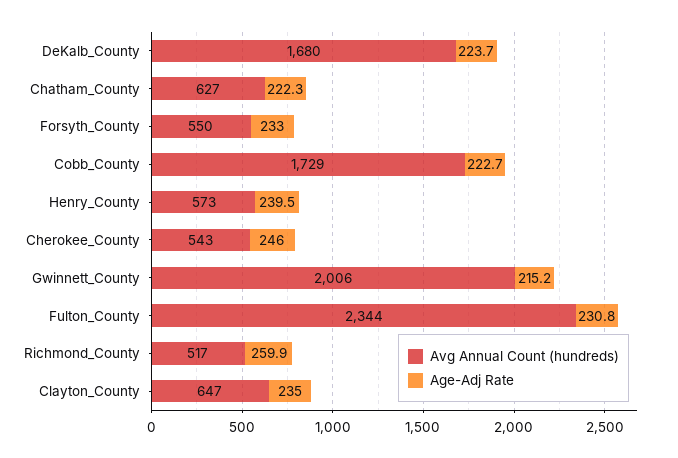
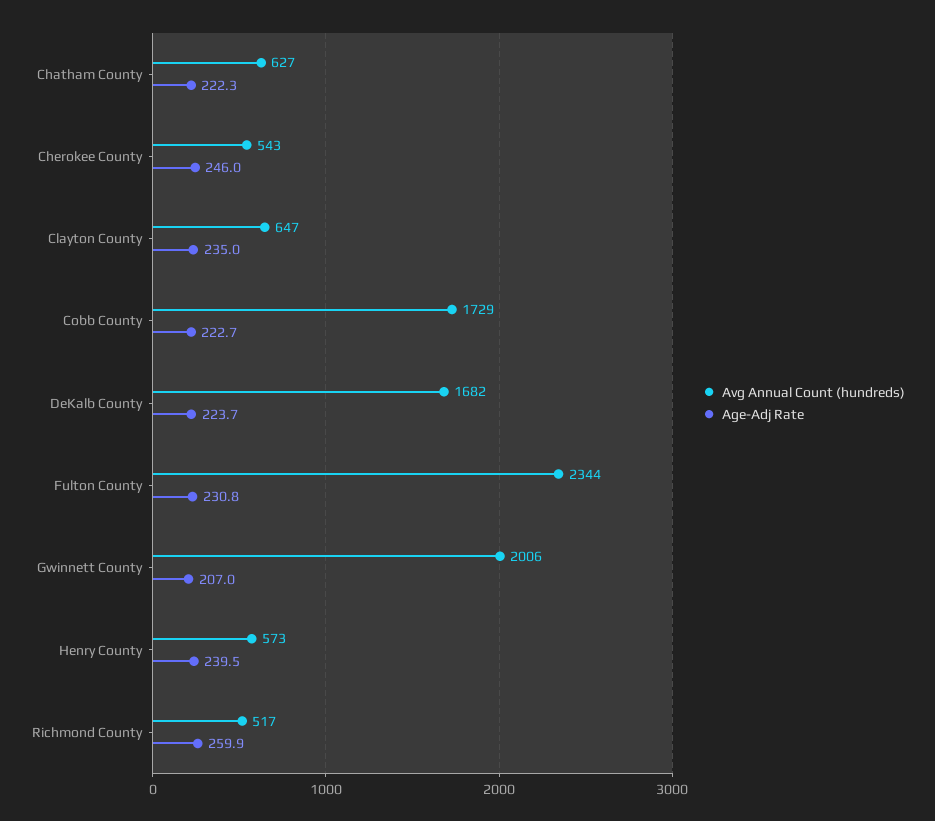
  {
    "Avg Annual Count (hundreds)": {
-     "DeKalb_County": 1680,
+     "DeKalb_County": 1682,
      "Chatham_County": 627,
-     "Forsyth_County": 550,
      "Cobb_County": 1729,
      "Henry_County": 573,
      "Cherokee_County": 543,
      "Gwinnett_County": 2006,
      "Fulton_County": 2344,
      "Richmond_County": 517,
      "Clayton_County": 647
    },
    "Age-Adj Rate": {
      "DeKalb_County": 223.7,
      "Chatham_County": 222.3,
-     "Forsyth_County": 233,
      "Cobb_County": 222.7,
      "Henry_County": 239.5,
      "Cherokee_County": 246,
-     "Gwinnett_County": 215.2,
+     "Gwinnett_County": 207,
      "Fulton_County": 230.8,
      "Richmond_County": 259.9,
      "Clayton_County": 235
    }
  }

